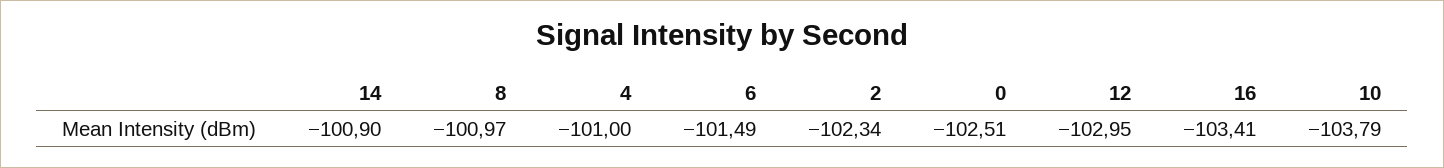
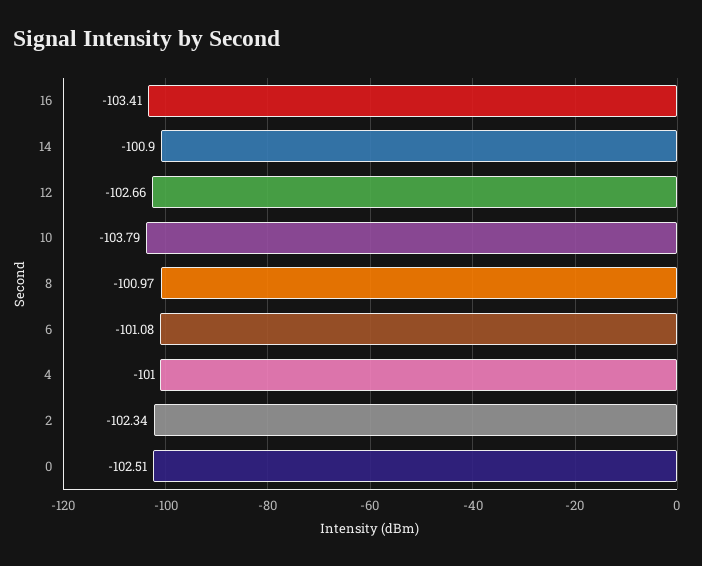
  {
    "14": -100.9,
    "8": -100.97,
    "4": -101,
-   "6": -101.49,
+   "6": -101.08,
    "2": -102.34,
    "0": -102.51,
-   "12": -102.95,
+   "12": -102.66,
    "16": -103.41,
    "10": -103.79
  }

